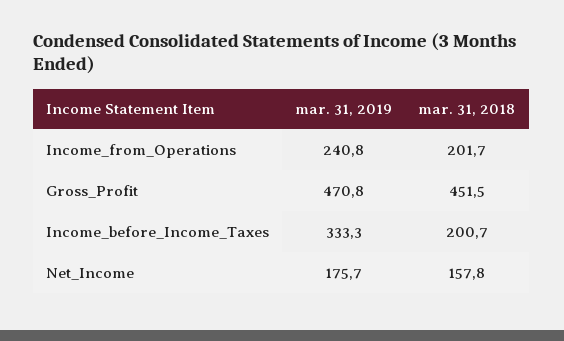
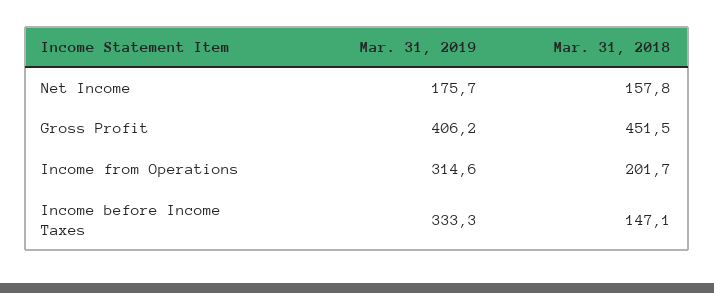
  {
    "mar. 31, 2019": {
-     "Income_from_Operations": 240.8,
+     "Income_from_Operations": 314.6,
-     "Gross_Profit": 470.8,
+     "Gross_Profit": 406.2,
      "Income_before_Income_Taxes": 333.3,
      "Net_Income": 175.7
    },
    "mar. 31, 2018": {
      "Income_from_Operations": 201.7,
      "Gross_Profit": 451.5,
-     "Income_before_Income_Taxes": 200.7,
+     "Income_before_Income_Taxes": 147.1,
      "Net_Income": 157.8
    }
  }

